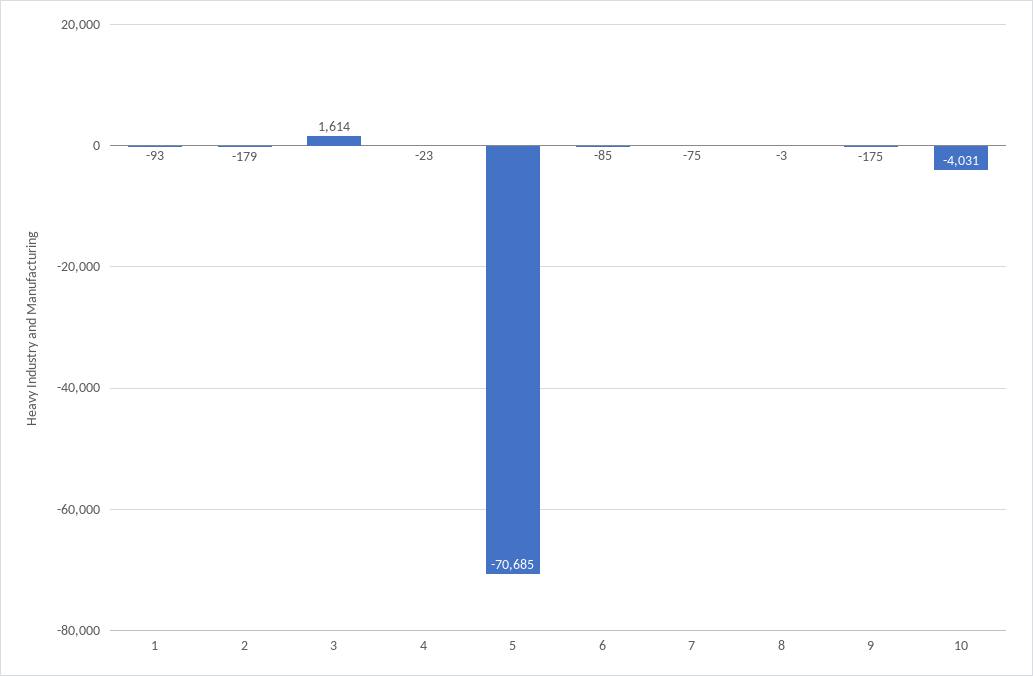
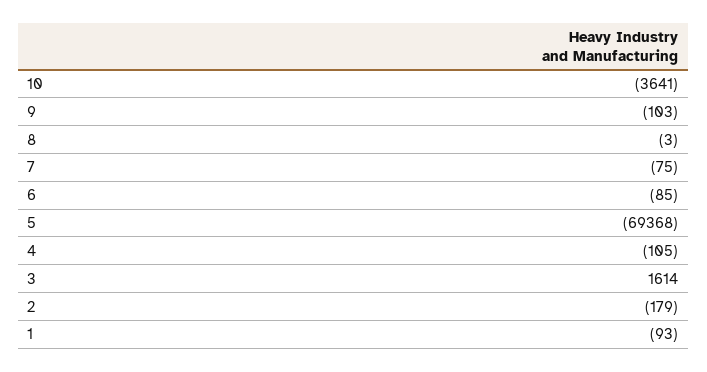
  {
    "1": -93,
    "2": -179,
    "3": 1614,
-   "4": -23,
+   "4": -105,
-   "5": -70685,
+   "5": -69368,
    "6": -85,
    "7": -75,
    "8": -3,
-   "9": -175,
+   "9": -103,
-   "10": -4031
+   "10": -3641
  }

